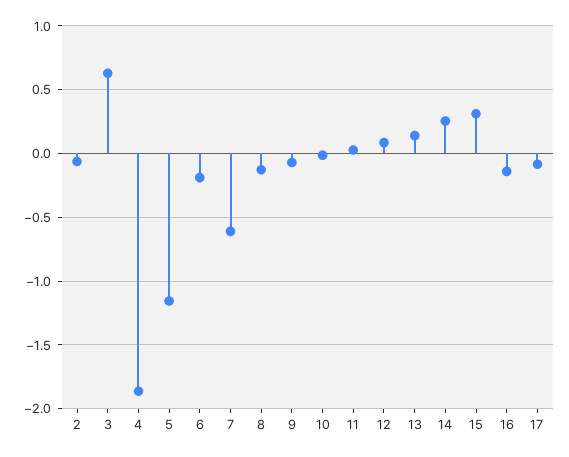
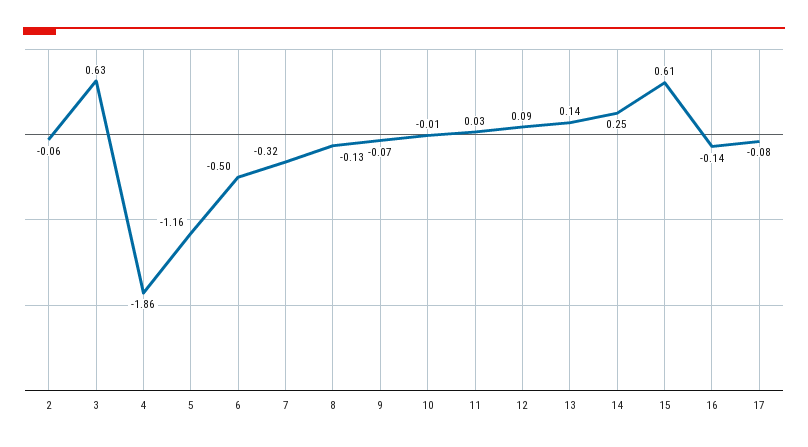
  {
    "2": -0.06,
    "3": 0.63,
    "4": -1.86,
    "5": -1.16,
-   "6": -0.2,
+   "6": -0.5,
-   "7": -0.6,
+   "7": -0.32,
    "8": -0.13,
    "9": -0.07,
    "10": -0.01,
    "11": 0.03,
    "12": 0.09,
    "13": 0.14,
    "14": 0.25,
-   "15": 0.3,
+   "15": 0.61,
    "16": -0.14,
    "17": -0.08
  }

